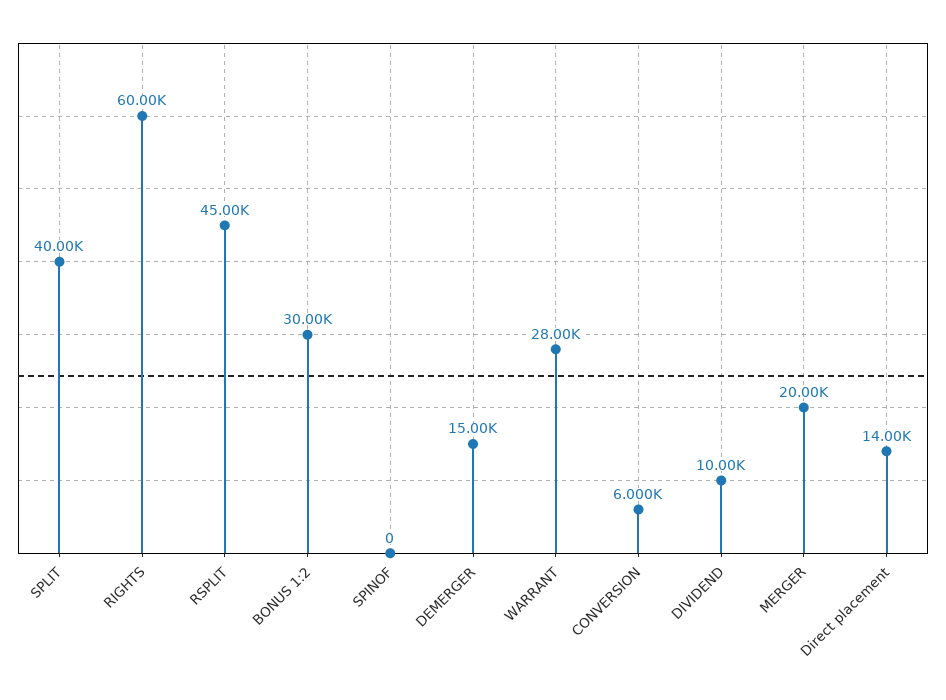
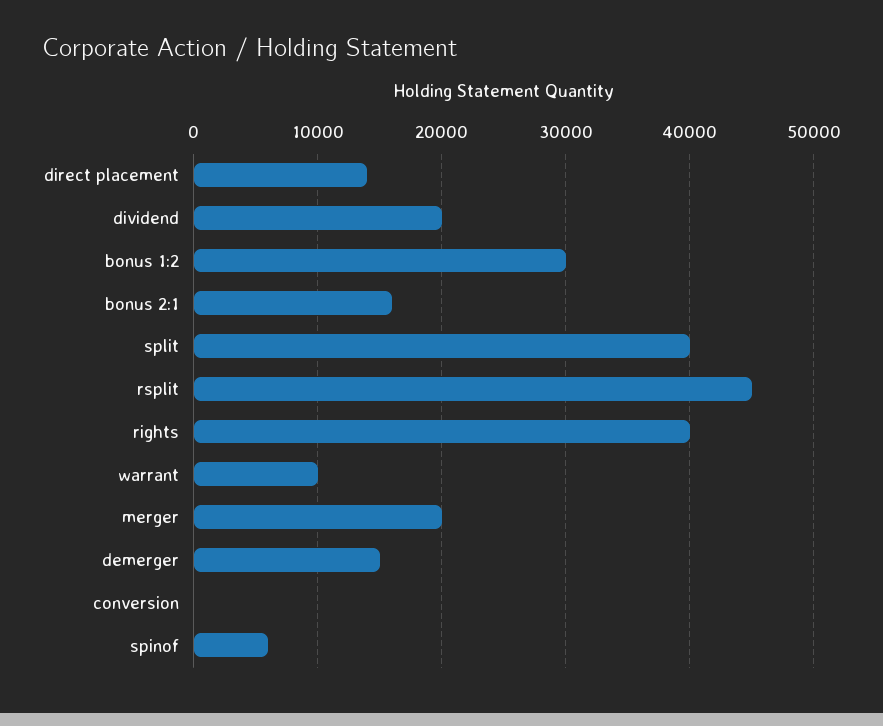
  {
    "SPLIT": 40000,
-   "RIGHTS": 60000,
+   "RIGHTS": 40000,
    "RSPLIT": 45000,
    "BONUS 1:2": 30000,
-   "SPINOF": 0,
+   "SPINOF": 6000,
    "DEMERGER": 15000,
-   "WARRANT": 28000,
+   "WARRANT": 10000,
-   "CONVERSION": 6000,
+   "CONVERSION": 0,
-   "DIVIDEND": 10000,
+   "DIVIDEND": 20000,
    "MERGER": 20000,
-   "Direct placement": 14000
+   "Direct placement": 14000,
+   "bonus 2:1": 16000
  }

